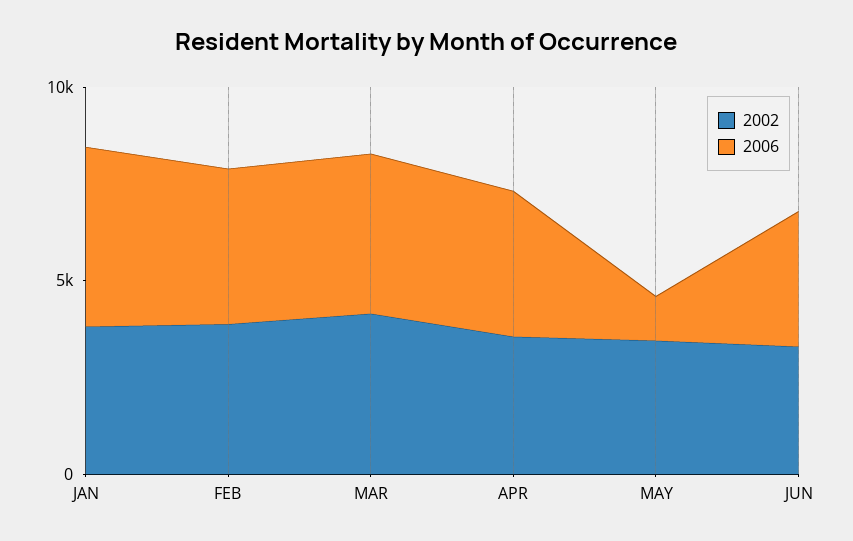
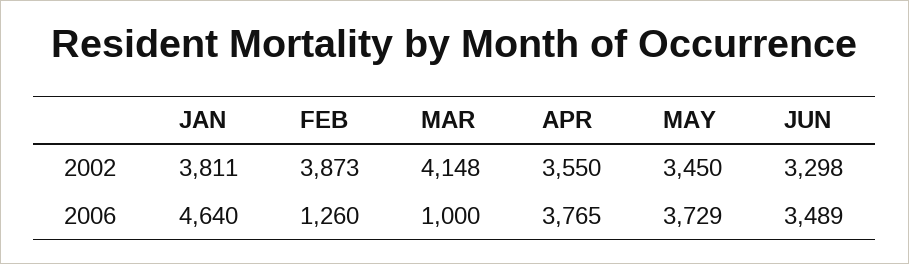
  {
    "2002": {
      "JAN": 3811,
      "FEB": 3873,
      "MAR": 4148,
      "APR": 3550,
      "MAY": 3450,
      "JUN": 3298
    },
    "2006": {
      "JAN": 4640,
-     "FEB": 4000,
+     "FEB": 1260,
-     "MAR": 4000,
+     "MAR": 1000,
      "APR": 3765,
-     "MAY": 1000,
+     "MAY": 3729,
      "JUN": 3489
    }
  }

